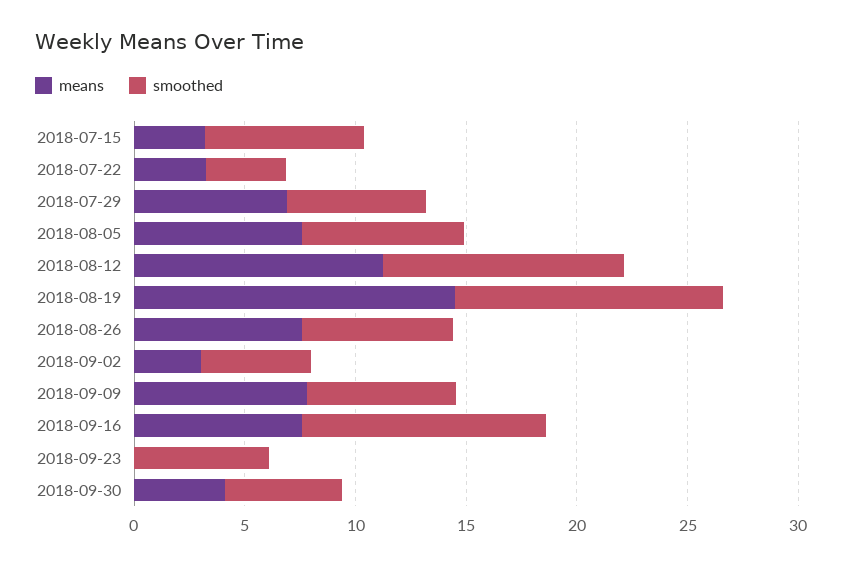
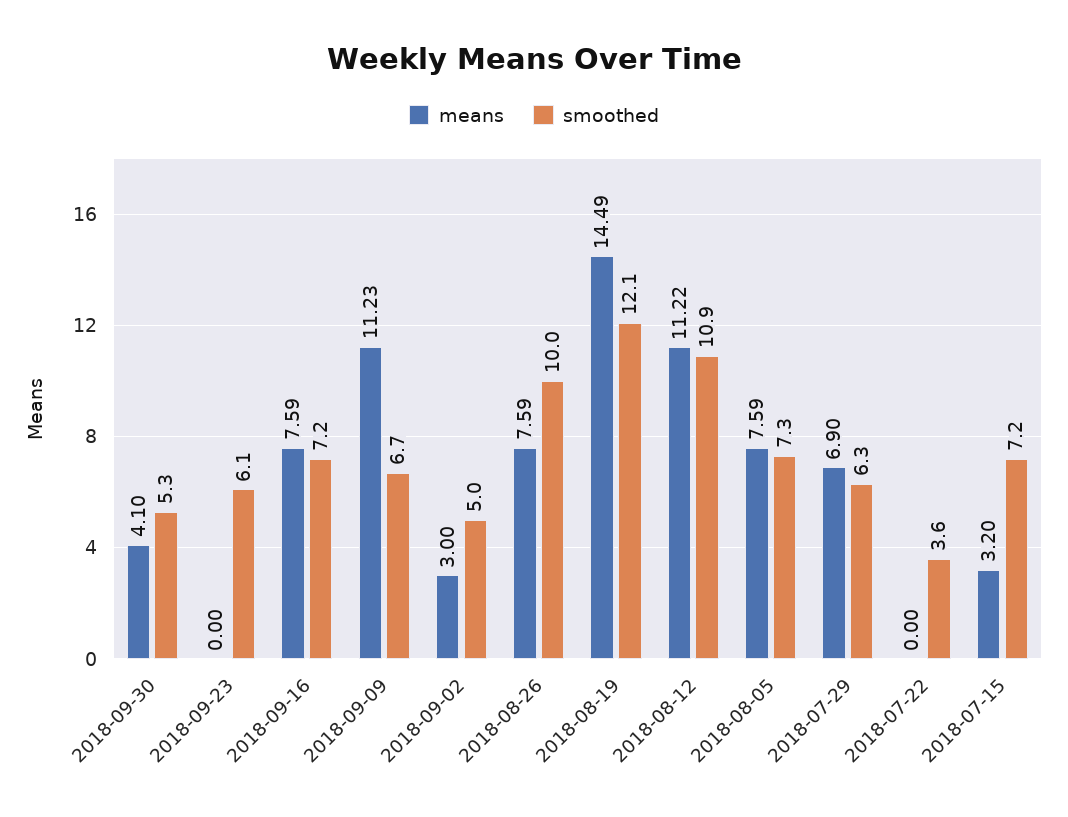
  {
    "means": {
      "2018-07-15": 3.2,
-     "2018-07-22": 3,
+     "2018-07-22": 0,
      "2018-07-29": 6.9,
      "2018-08-05": 7.59,
      "2018-08-12": 11.22,
      "2018-08-19": 14.49,
      "2018-08-26": 7.59,
      "2018-09-02": 3,
-     "2018-09-09": 8,
+     "2018-09-09": 11.23,
      "2018-09-16": 7.59,
      "2018-09-23": 0,
      "2018-09-30": 4.1
    },
    "smoothed": {
      "2018-07-15": 7.2,
      "2018-07-22": 3.6,
      "2018-07-29": 6.3,
      "2018-08-05": 7.3,
      "2018-08-12": 10.9,
      "2018-08-19": 12.1,
-     "2018-08-26": 7,
+     "2018-08-26": 10,
      "2018-09-02": 5,
      "2018-09-09": 6.7,
-     "2018-09-16": 11,
+     "2018-09-16": 7.2,
      "2018-09-23": 6.1,
      "2018-09-30": 5.3
    }
  }

